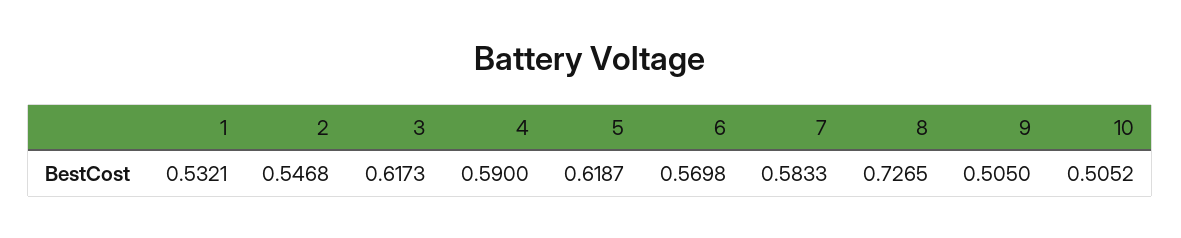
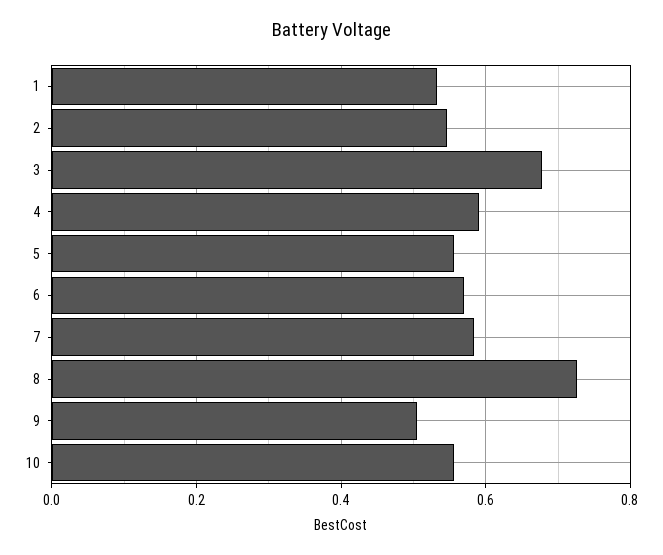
  {
    "1": 0.5321,
    "2": 0.5468,
-   "3": 0.6173,
+   "3": 0.68,
    "4": 0.59,
-   "5": 0.6187,
+   "5": 0.56,
    "6": 0.5698,
    "7": 0.5833,
    "8": 0.7265,
    "9": 0.505,
-   "10": 0.5052
+   "10": 0.56
  }

